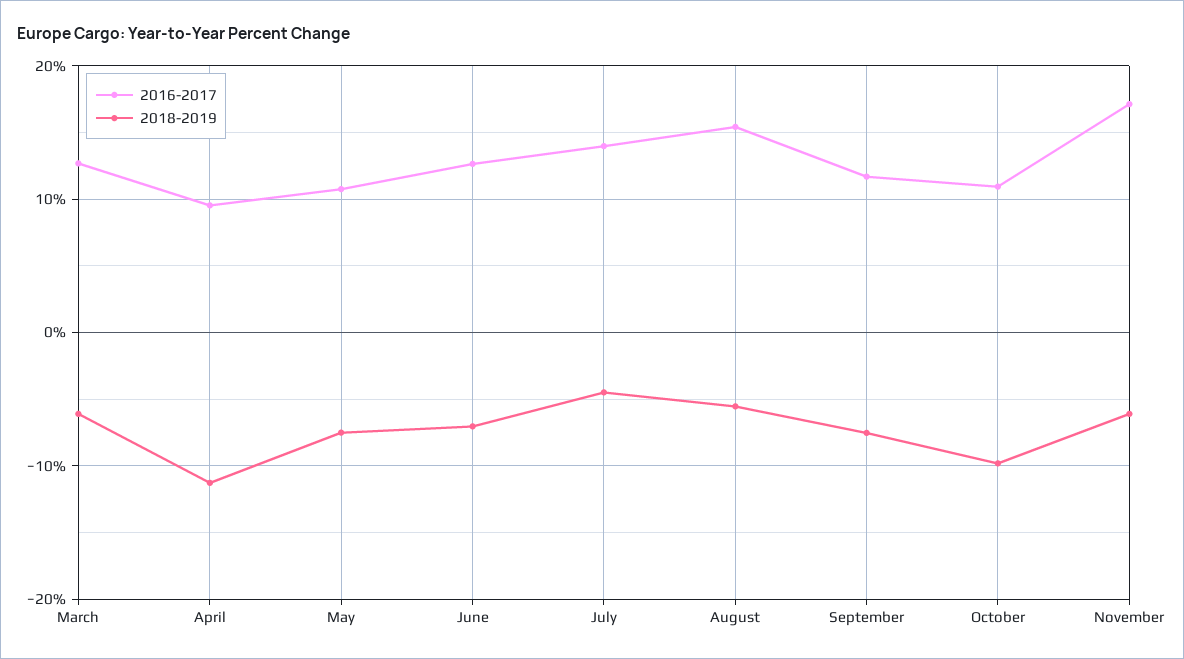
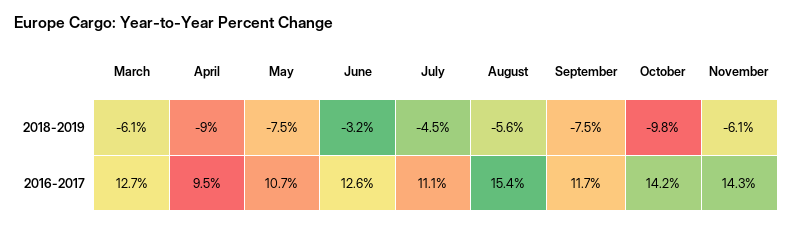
  {
    "2016-2017": {
      "March": 12.7,
      "April": 9.5,
      "May": 10.7,
      "June": 12.6,
-     "July": 14,
+     "July": 11.1,
      "August": 15.4,
      "September": 11.7,
-     "October": 11,
+     "October": 14.2,
-     "November": 17
+     "November": 14.3
    },
    "2018-2019": {
      "March": -6.1,
-     "April": -11,
+     "April": -9,
      "May": -7.5,
-     "June": -7,
+     "June": -3.2,
      "July": -4.5,
      "August": -5.6,
      "September": -7.5,
      "October": -9.8,
      "November": -6.1
    }
  }

